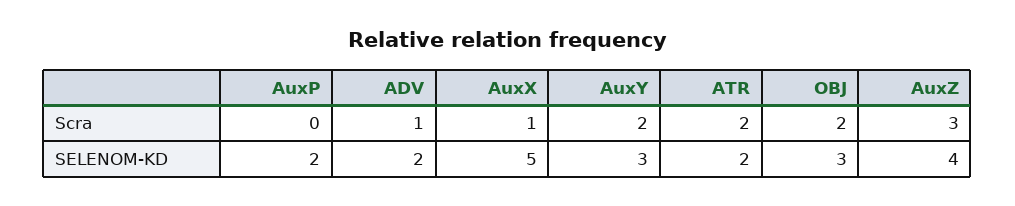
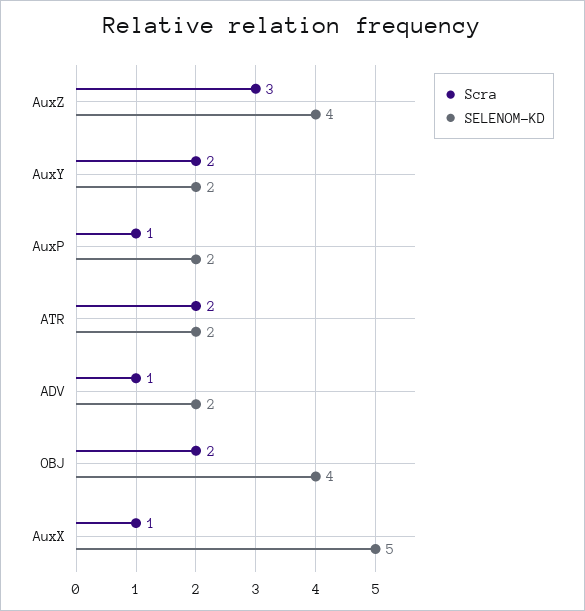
  {
    "Scra": {
-     "AuxP": 0,
+     "AuxP": 1,
      "ADV": 1,
      "AuxX": 1,
      "AuxY": 2,
      "ATR": 2,
      "OBJ": 2,
      "AuxZ": 3
    },
    "SELENOM-KD": {
      "AuxP": 2,
      "ADV": 2,
      "AuxX": 5,
-     "AuxY": 3,
+     "AuxY": 2,
      "ATR": 2,
-     "OBJ": 3,
+     "OBJ": 4,
      "AuxZ": 4
    }
  }

